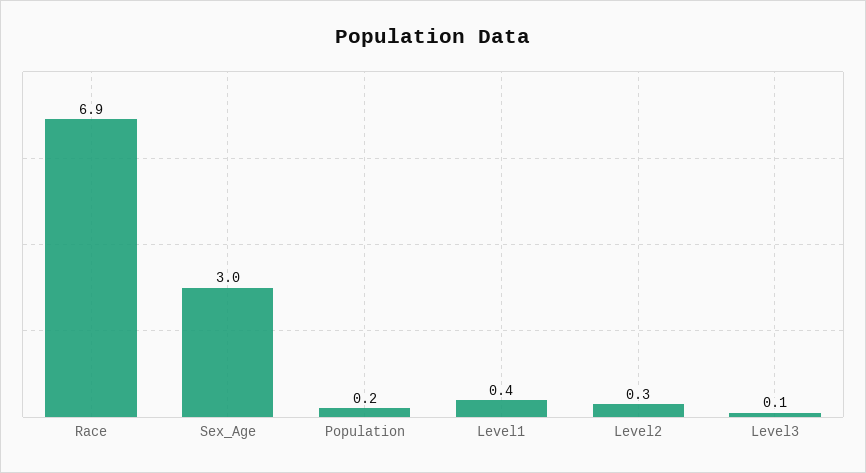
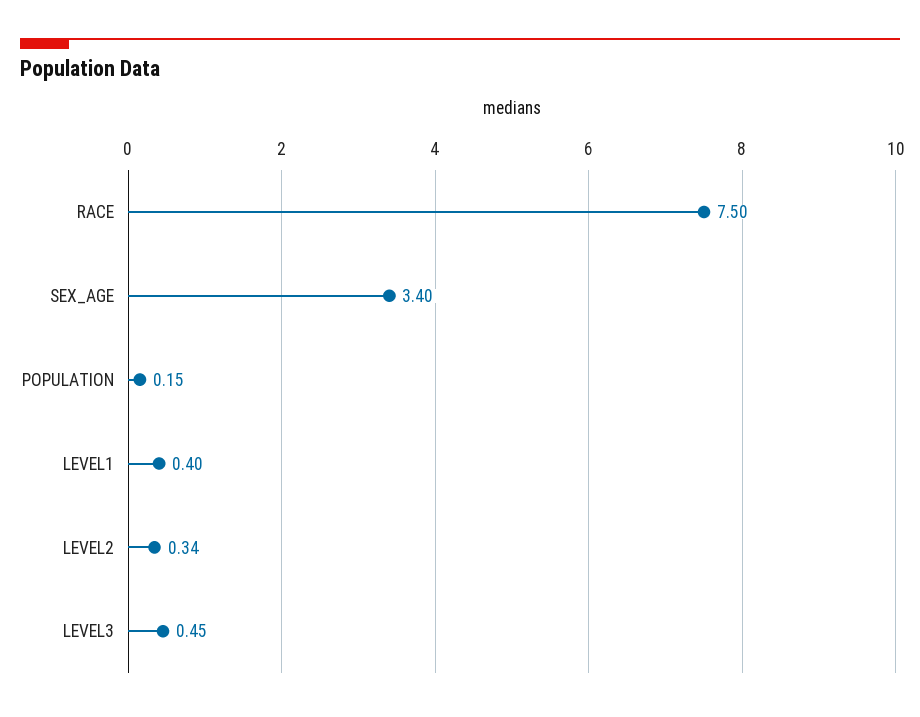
  {
-   "Race": 6.9,
+   "Race": 7.5,
-   "Sex_Age": 3,
+   "Sex_Age": 3.4,
    "Population": 0.15,
    "Level1": 0.4,
    "Level2": 0.34,
-   "Level3": 0.1
+   "Level3": 0.45
  }

